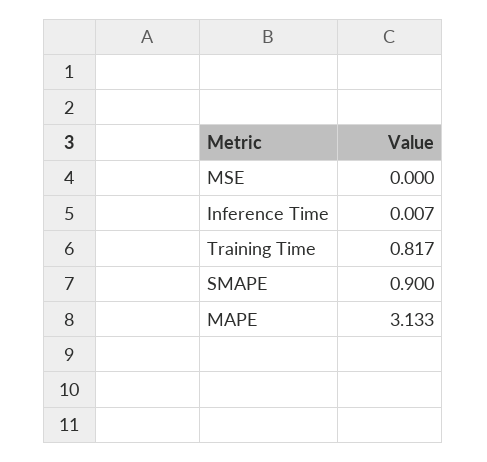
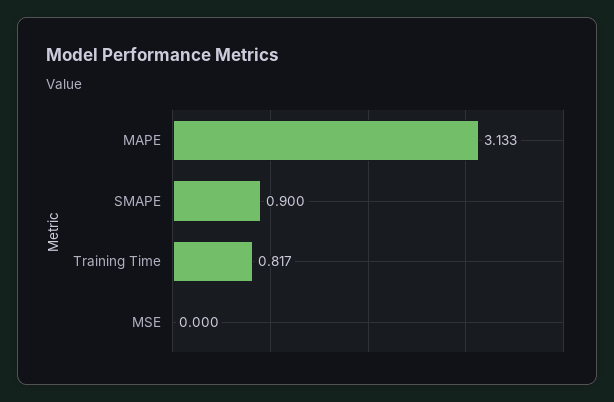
  {
    "MSE": 0,
-   "Inference Time": 0.007,
    "Training Time": 0.817,
    "SMAPE": 0.9,
    "MAPE": 3.133
  }

